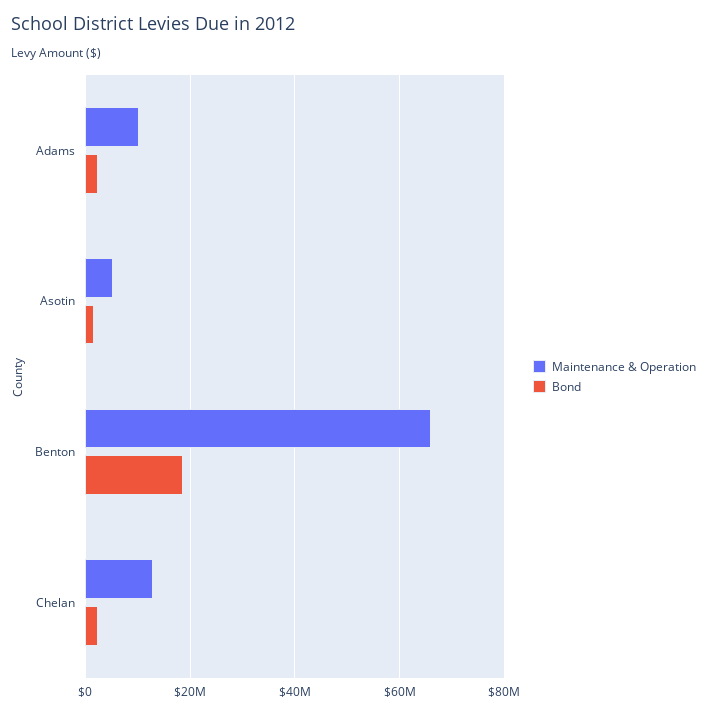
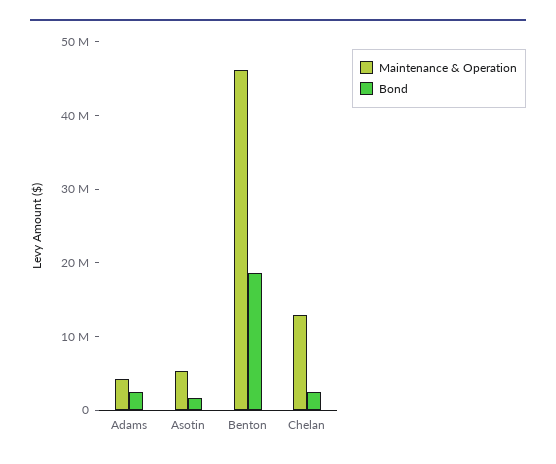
  {
    "Maintenance & Operation": {
-     "Adams": 10000000,
+     "Adams": 4000000,
      "Asotin": 6000000,
-     "Benton": 66000000,
+     "Benton": 46000000,
      "Chelan": 12000000
    },
    "Bond": {
      "Adams": 2000000,
      "Asotin": 2000000,
      "Benton": 18000000,
      "Chelan": 2000000
    }
  }

